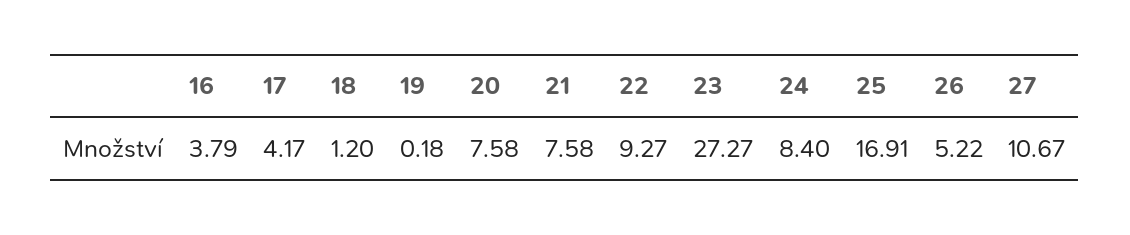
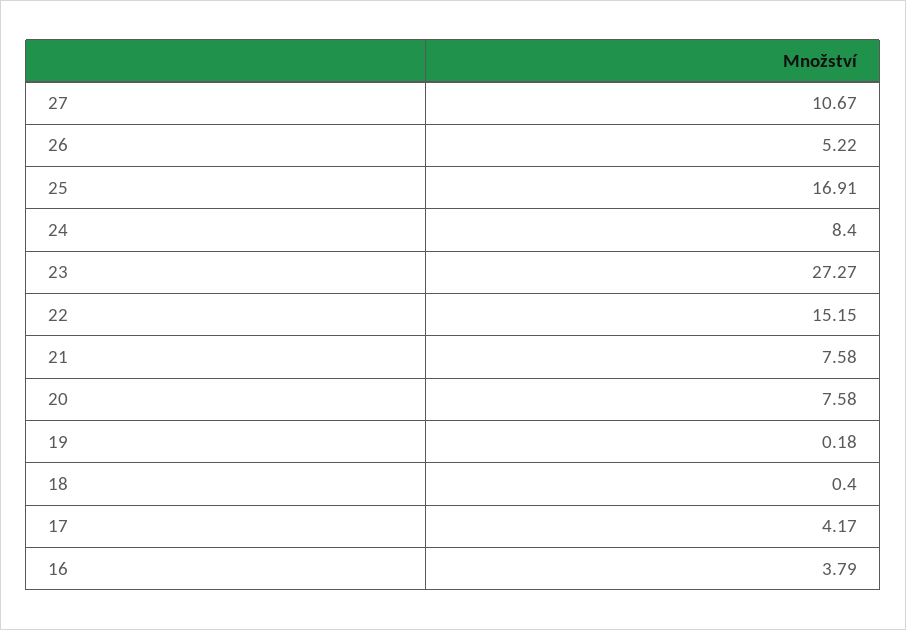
  {
    "16": 3.79,
    "17": 4.17,
-   "18": 1.2,
+   "18": 0.4,
    "19": 0.18,
    "20": 7.58,
    "21": 7.58,
-   "22": 9.27,
+   "22": 15.15,
    "23": 27.27,
    "24": 8.4,
    "25": 16.91,
    "26": 5.22,
    "27": 10.67
  }

